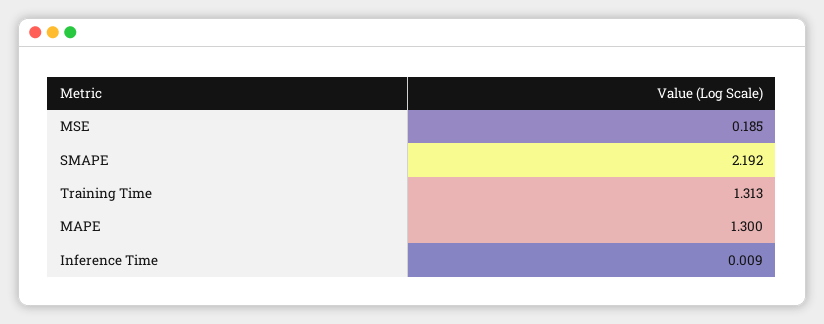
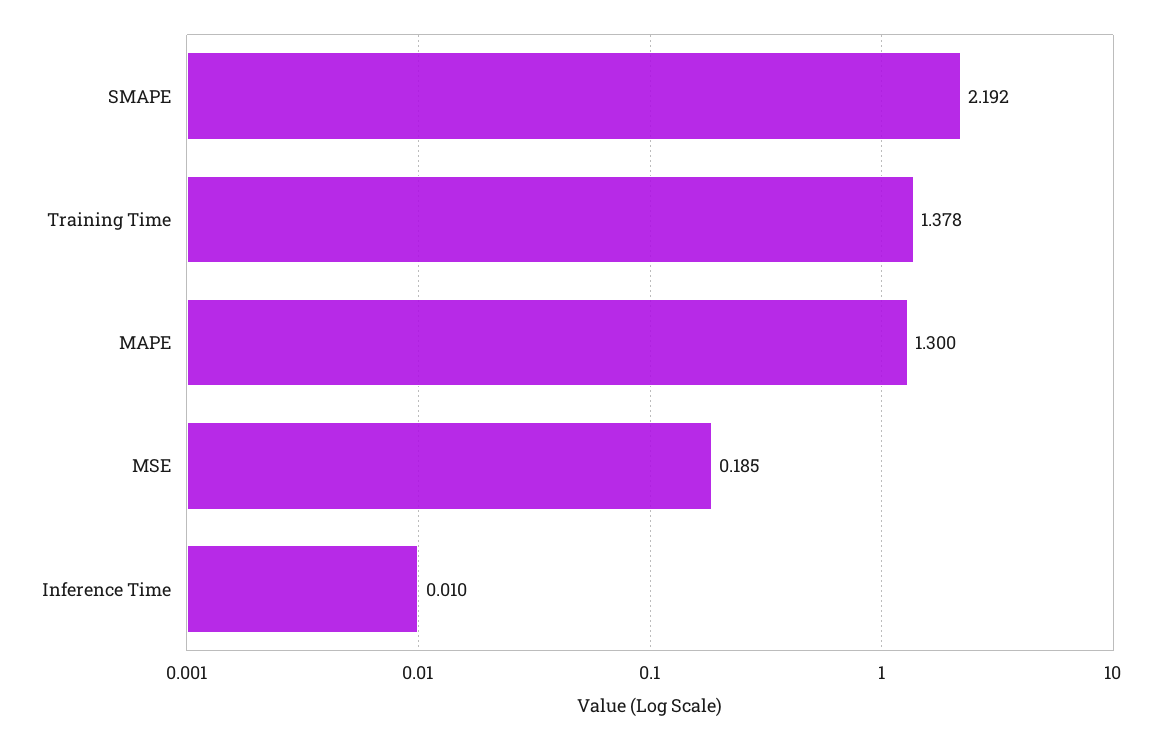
  {
    "MSE": 0.185,
    "SMAPE": 2.192,
-   "Training Time": 1.313,
+   "Training Time": 1.378,
    "MAPE": 1.3,
-   "Inference Time": 0.009
+   "Inference Time": 0.01
  }

